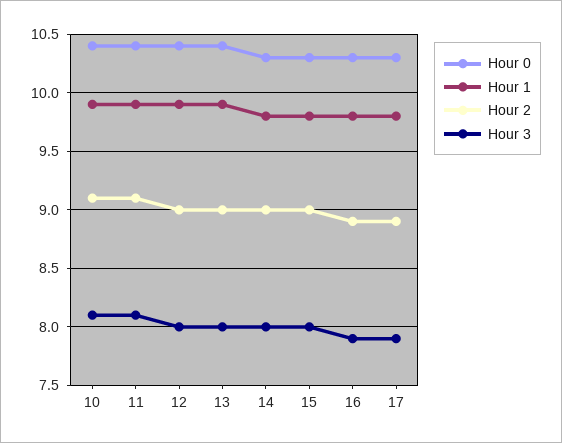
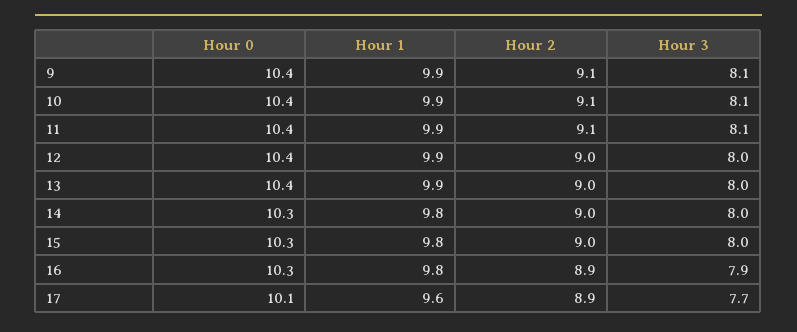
  {
    "Hour 0": {
      "10": 10.4,
      "11": 10.4,
      "12": 10.4,
      "13": 10.4,
      "14": 10.3,
      "15": 10.3,
      "16": 10.3,
-     "17": 10.3
+     "17": 10.1,
+     "9": 10.4
    },
    "Hour 1": {
      "10": 9.9,
      "11": 9.9,
      "12": 9.9,
      "13": 9.9,
      "14": 9.8,
      "15": 9.8,
      "16": 9.8,
-     "17": 9.8
+     "17": 9.6,
+     "9": 9.9
    },
    "Hour 2": {
      "10": 9.1,
      "11": 9.1,
      "12": 9,
      "13": 9,
      "14": 9,
      "15": 9,
      "16": 8.9,
-     "17": 8.9
+     "17": 8.9,
+     "9": 9.1
    },
    "Hour 3": {
      "10": 8.1,
      "11": 8.1,
      "12": 8,
      "13": 8,
      "14": 8,
      "15": 8,
      "16": 7.9,
-     "17": 7.9
+     "17": 7.7,
+     "9": 8.1
    }
  }

